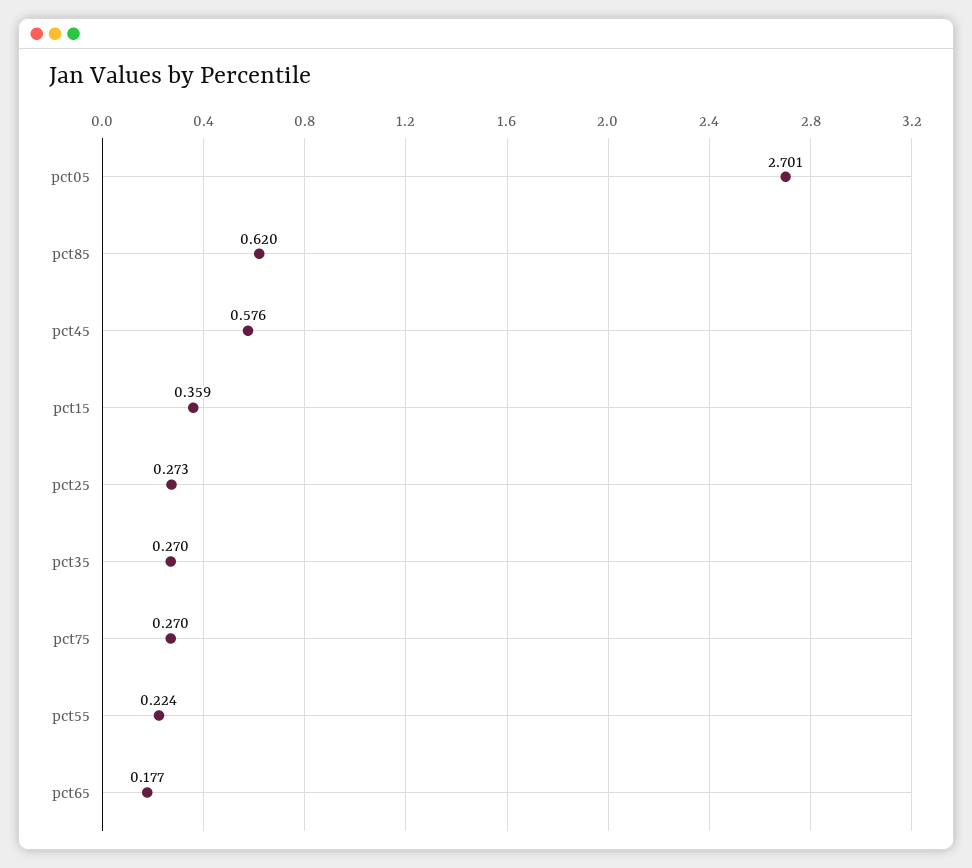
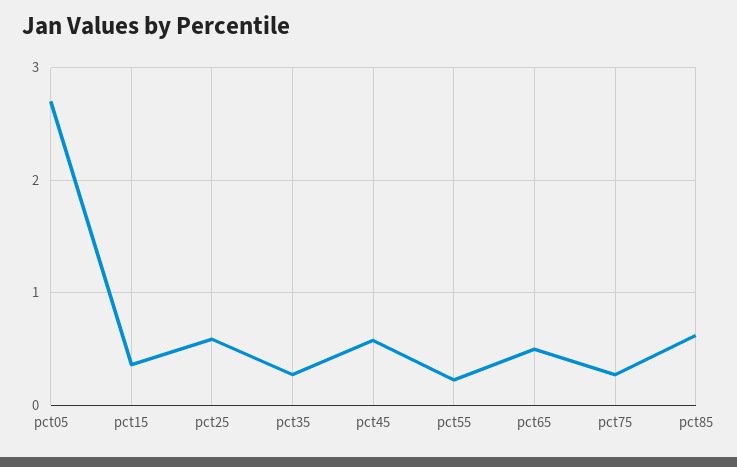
  {
    "pct05": 2.701,
    "pct85": 0.62,
    "pct45": 0.576,
    "pct15": 0.359,
-   "pct25": 0.273,
+   "pct25": 0.6,
    "pct35": 0.27,
    "pct75": 0.27,
    "pct55": 0.224,
-   "pct65": 0.177
+   "pct65": 0.5
  }

